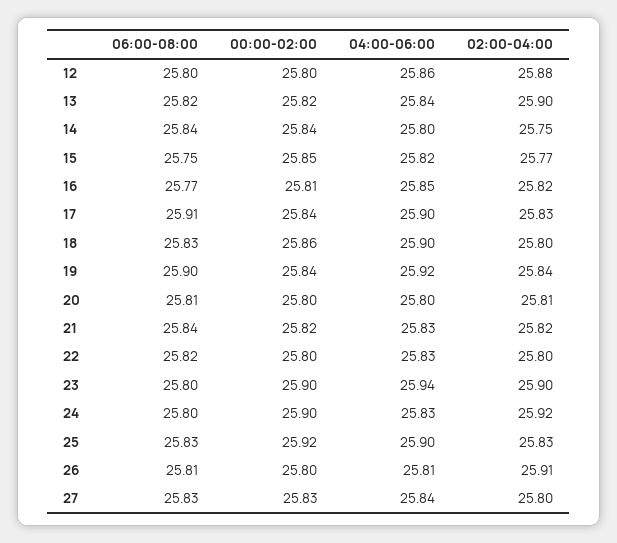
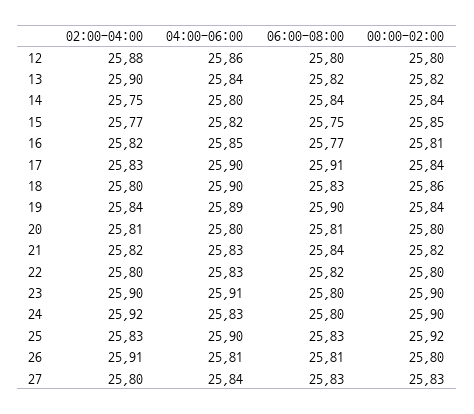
  {
    "06:00-08:00": {
      "12": 25.8,
      "13": 25.82,
      "14": 25.84,
      "15": 25.75,
      "16": 25.77,
      "17": 25.91,
      "18": 25.83,
      "19": 25.9,
      "20": 25.81,
      "21": 25.84,
      "22": 25.82,
      "23": 25.8,
      "24": 25.8,
      "25": 25.83,
      "26": 25.81,
      "27": 25.83
    },
    "00:00-02:00": {
      "12": 25.8,
      "13": 25.82,
      "14": 25.84,
      "15": 25.85,
      "16": 25.81,
      "17": 25.84,
      "18": 25.86,
      "19": 25.84,
      "20": 25.8,
      "21": 25.82,
      "22": 25.8,
      "23": 25.9,
      "24": 25.9,
      "25": 25.92,
      "26": 25.8,
      "27": 25.83
    },
    "04:00-06:00": {
      "12": 25.86,
      "13": 25.84,
      "14": 25.8,
      "15": 25.82,
      "16": 25.85,
      "17": 25.9,
      "18": 25.9,
-     "19": 25.92,
+     "19": 25.89,
      "20": 25.8,
      "21": 25.83,
      "22": 25.83,
-     "23": 25.94,
+     "23": 25.91,
      "24": 25.83,
      "25": 25.9,
      "26": 25.81,
      "27": 25.84
    },
    "02:00-04:00": {
      "12": 25.88,
      "13": 25.9,
      "14": 25.75,
      "15": 25.77,
      "16": 25.82,
      "17": 25.83,
      "18": 25.8,
      "19": 25.84,
      "20": 25.81,
      "21": 25.82,
      "22": 25.8,
      "23": 25.9,
      "24": 25.92,
      "25": 25.83,
      "26": 25.91,
      "27": 25.8
    }
  }

